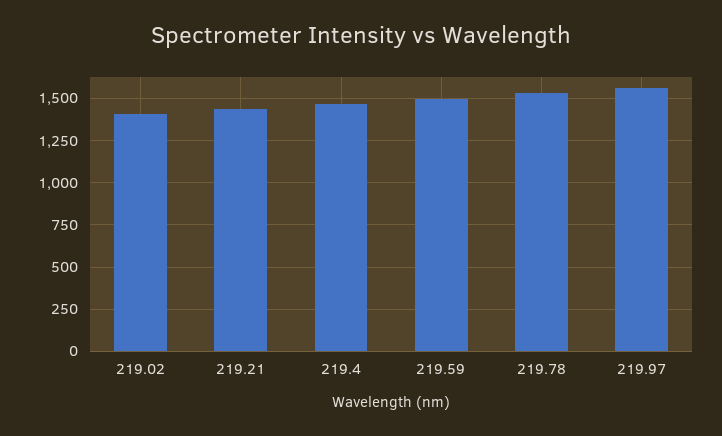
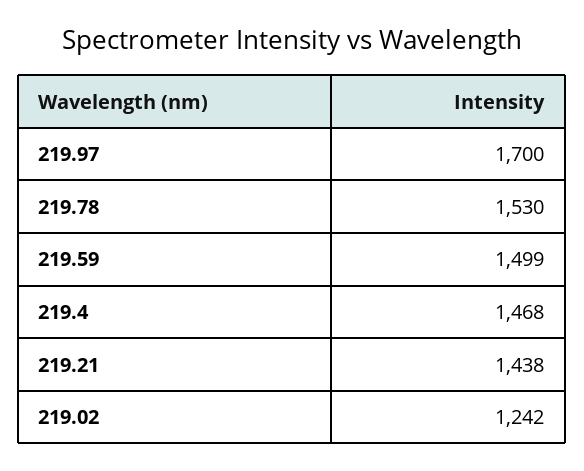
  {
-   "219.02": 1400,
+   "219.02": 1242,
    "219.21": 1438,
    "219.4": 1468,
    "219.59": 1499,
    "219.78": 1530,
-   "219.97": 1550
+   "219.97": 1700
  }

